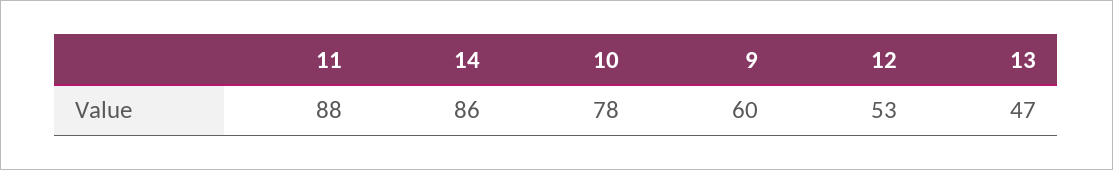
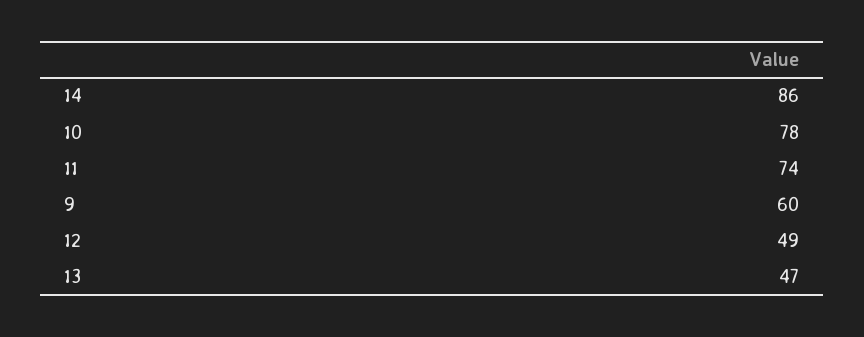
  {
-   "11": 88,
+   "11": 74,
    "14": 86,
    "10": 78,
    "9": 60,
-   "12": 53,
+   "12": 49,
    "13": 47
  }

